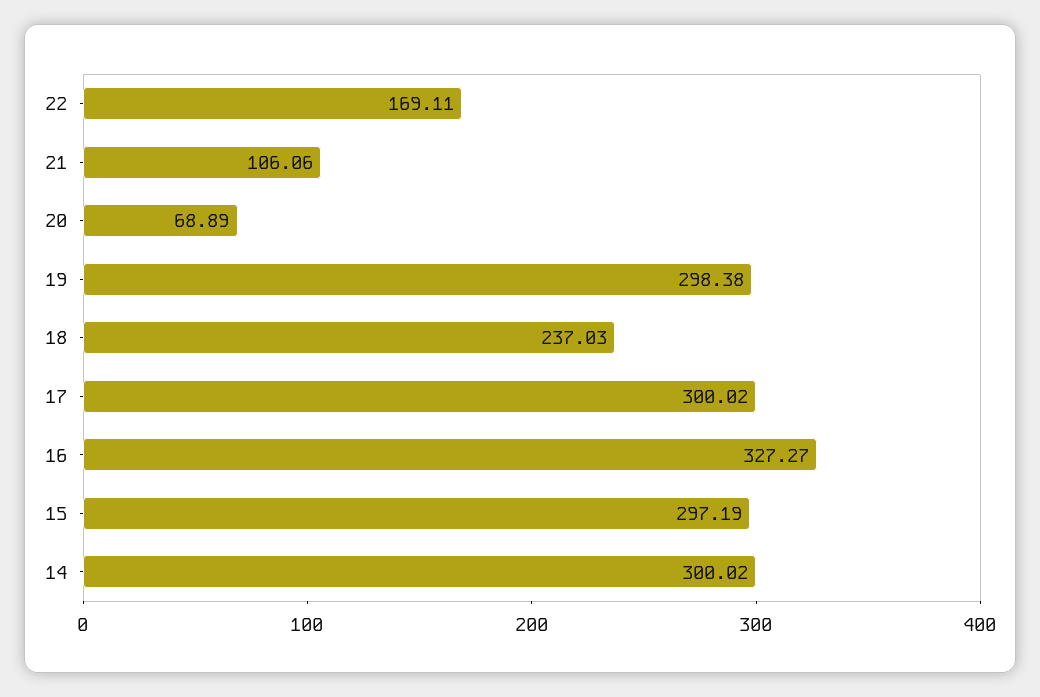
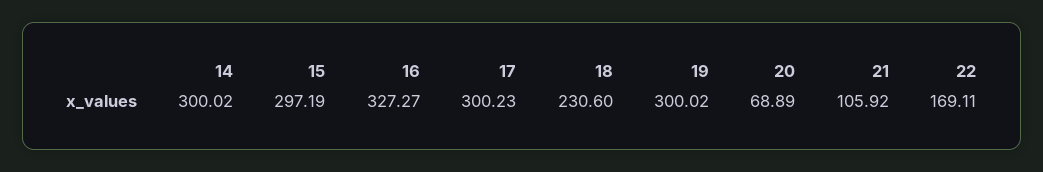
  {
    "22": 169.11,
-   "21": 106.06,
+   "21": 105.92,
    "20": 68.89,
-   "19": 298.38,
+   "19": 300.02,
-   "18": 237.03,
+   "18": 230.6,
-   "17": 300.02,
+   "17": 300.23,
    "16": 327.27,
    "15": 297.19,
    "14": 300.02
  }

